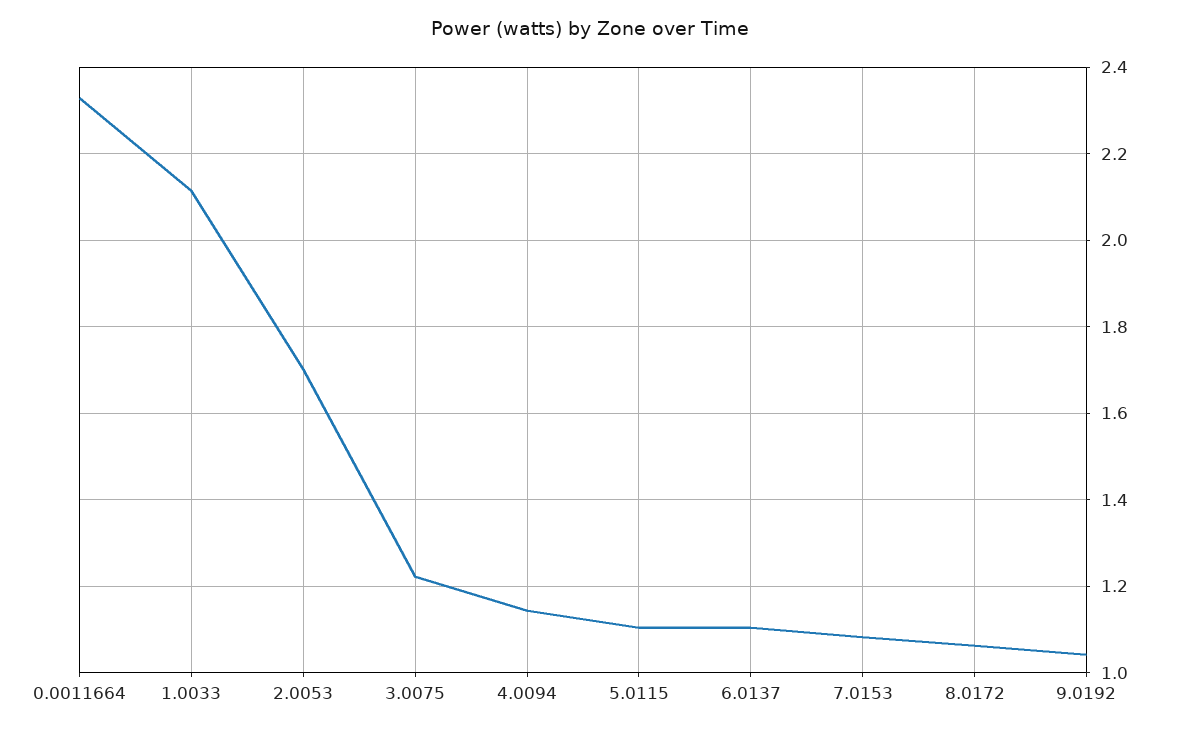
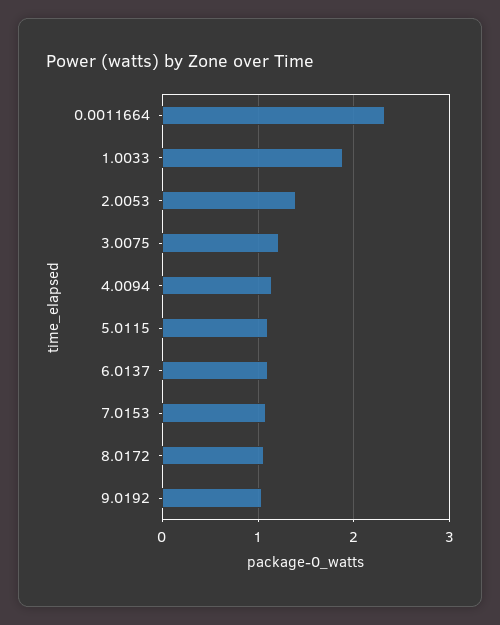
  {
    "0.0011664": 2.32,
-   "1.0033": 2.12,
+   "1.0033": 1.9,
-   "2.0053": 1.7,
+   "2.0053": 1.4,
    "3.0075": 1.22,
    "4.0094": 1.14,
    "5.0115": 1.1,
    "6.0137": 1.1,
    "7.0153": 1.08,
    "8.0172": 1.06,
    "9.0192": 1.04
  }

